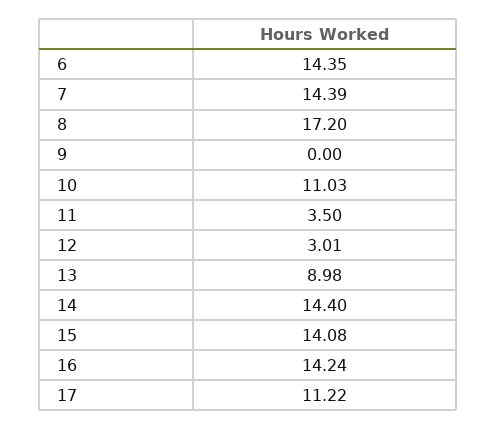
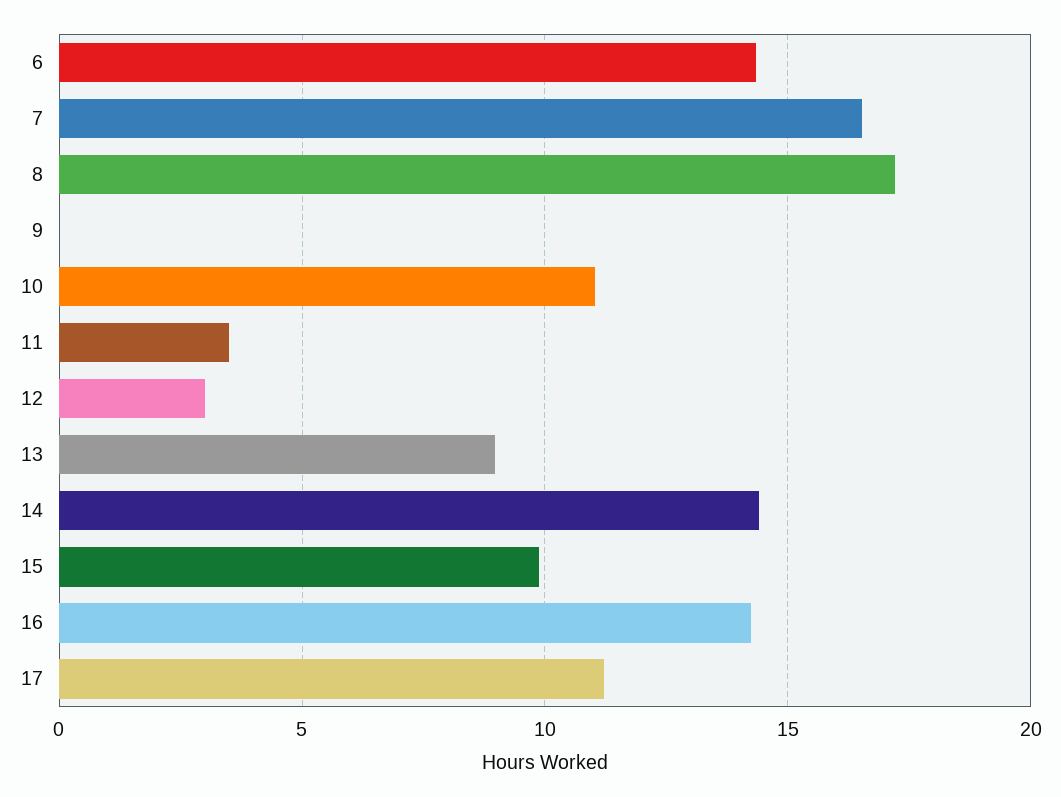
  {
    "6": 14.35,
-   "7": 14.39,
+   "7": 16.5,
    "8": 17.2,
    "9": 0,
    "10": 11.03,
    "11": 3.5,
    "12": 3.01,
    "13": 8.98,
    "14": 14.4,
-   "15": 14.08,
+   "15": 10,
    "16": 14.24,
    "17": 11.22
  }

